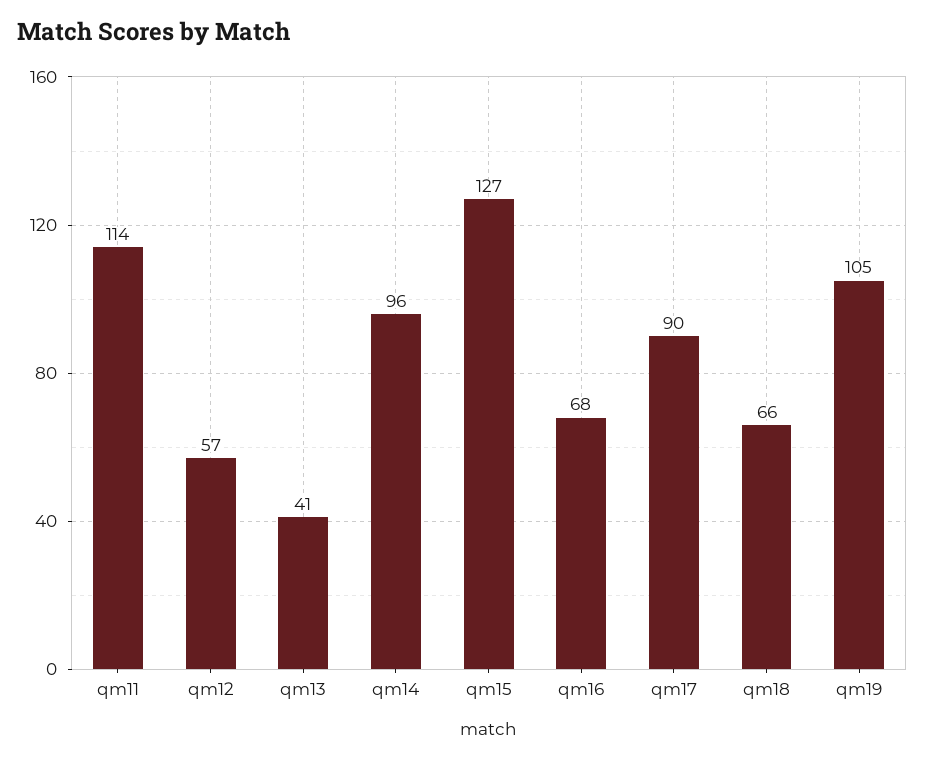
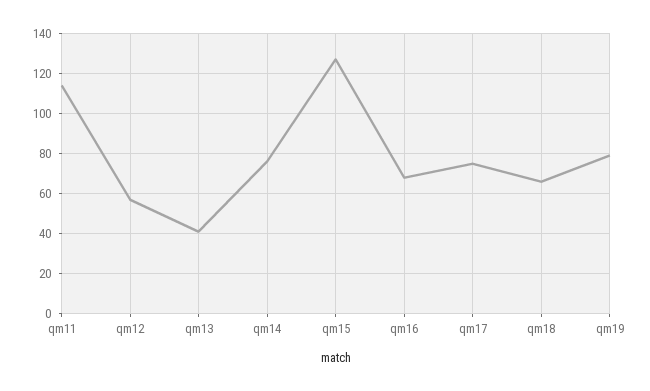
  {
    "qm11": 114,
    "qm12": 57,
    "qm13": 41,
-   "qm14": 96,
+   "qm14": 75,
    "qm15": 127,
    "qm16": 68,
-   "qm17": 90,
+   "qm17": 75,
    "qm18": 66,
-   "qm19": 105
+   "qm19": 80
  }

